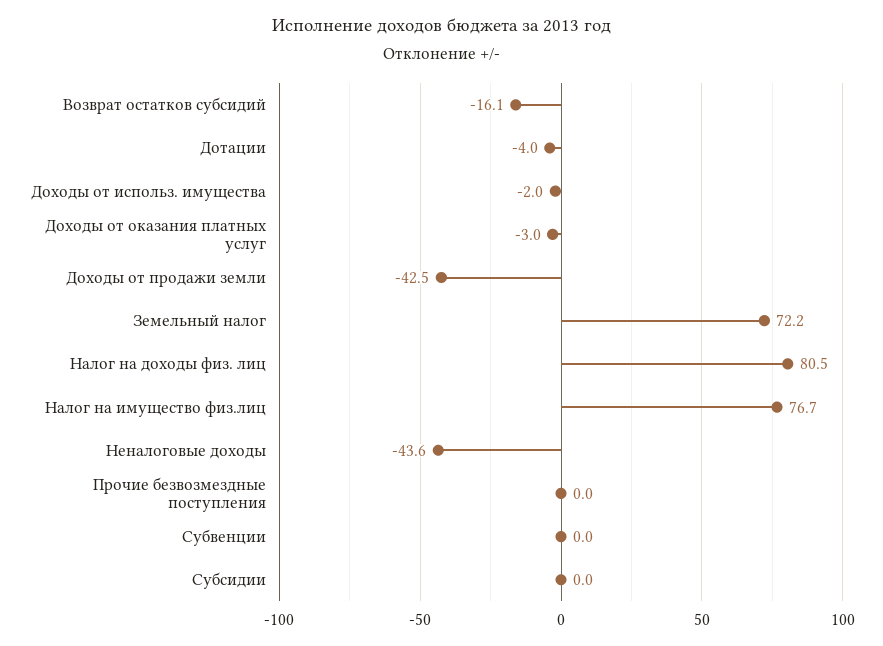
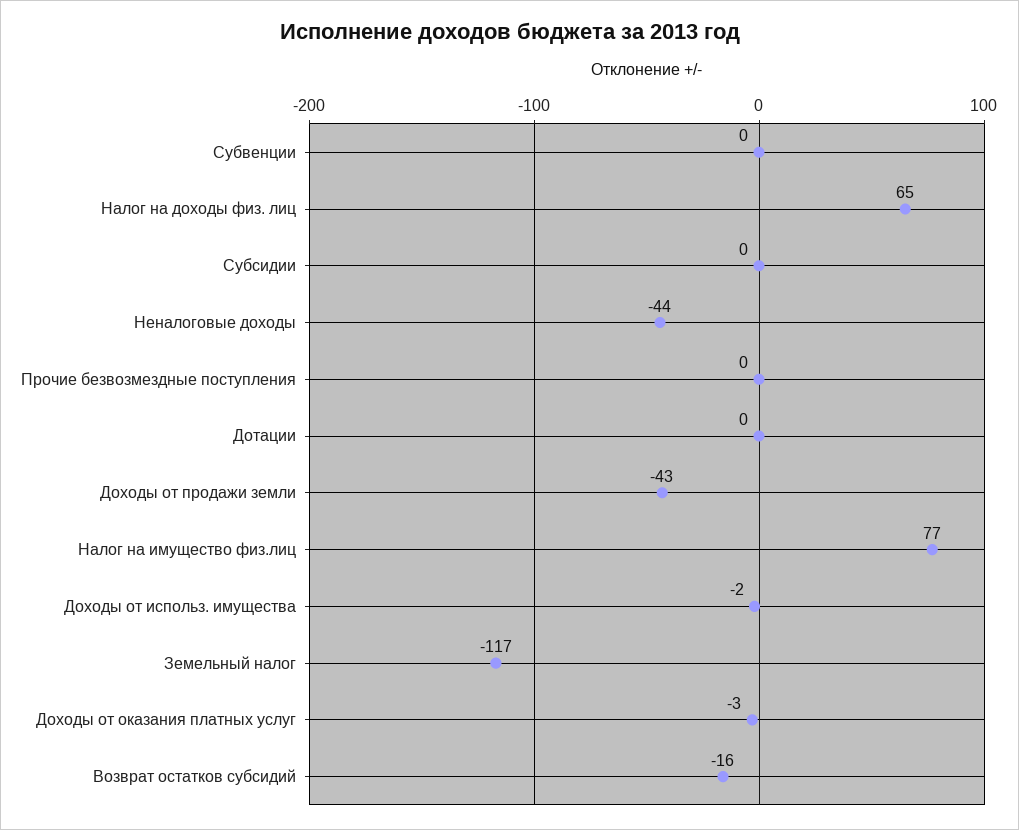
  {
    "Возврат остатков субсидий": -16.1,
-   "Дотации": -4,
+   "Дотации": 0,
    "Доходы от использ. имущества": -2,
    "Доходы от оказания платных услуг": -3,
    "Доходы от продажи земли": -42.5,
-   "Земельный налог": 72.2,
+   "Земельный налог": -117,
-   "Налог на доходы физ. лиц": 80.5,
+   "Налог на доходы физ. лиц": 65,
    "Налог на имущество физ.лиц": 76.7,
    "Неналоговые доходы": -43.6,
    "Прочие безвозмездные поступления": 0,
    "Субвенции": 0,
    "Субсидии": 0
  }

